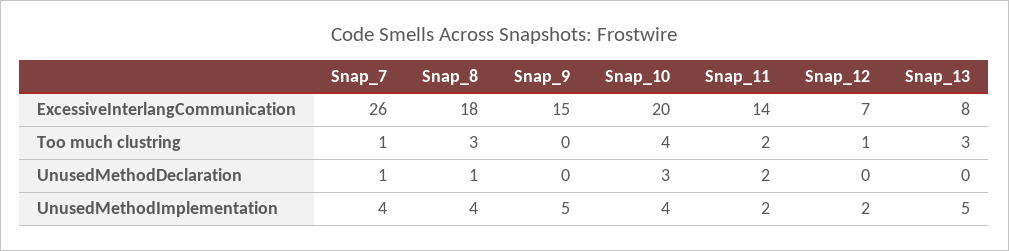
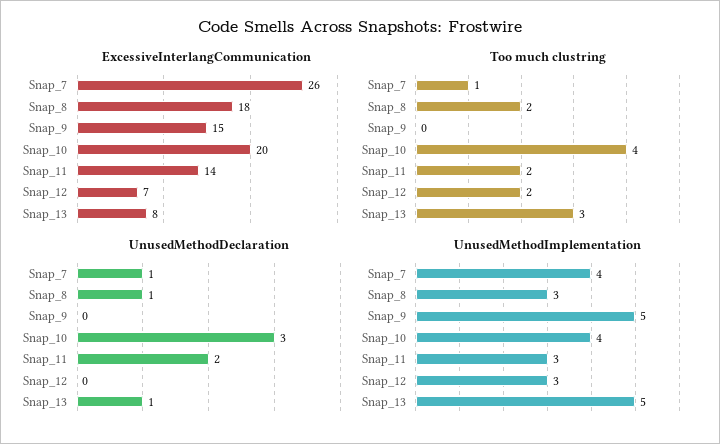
  {
    "ExcessiveInterlangCommunication": {
      "Snap_7": 26,
      "Snap_8": 18,
      "Snap_9": 15,
      "Snap_10": 20,
      "Snap_11": 14,
      "Snap_12": 7,
      "Snap_13": 8
    },
    "Too much clustring": {
      "Snap_7": 1,
-     "Snap_8": 3,
+     "Snap_8": 2,
      "Snap_9": 0,
      "Snap_10": 4,
      "Snap_11": 2,
-     "Snap_12": 1,
+     "Snap_12": 2,
      "Snap_13": 3
    },
    "UnusedMethodDeclaration": {
      "Snap_7": 1,
      "Snap_8": 1,
      "Snap_9": 0,
      "Snap_10": 3,
      "Snap_11": 2,
      "Snap_12": 0,
-     "Snap_13": 0
+     "Snap_13": 1
    },
    "UnusedMethodImplementation": {
      "Snap_7": 4,
-     "Snap_8": 4,
+     "Snap_8": 3,
      "Snap_9": 5,
      "Snap_10": 4,
-     "Snap_11": 2,
+     "Snap_11": 3,
-     "Snap_12": 2,
+     "Snap_12": 3,
      "Snap_13": 5
    }
  }

